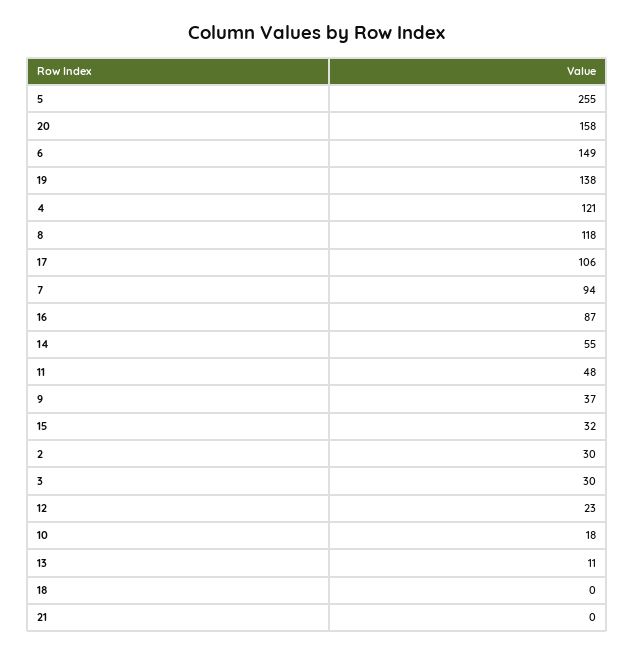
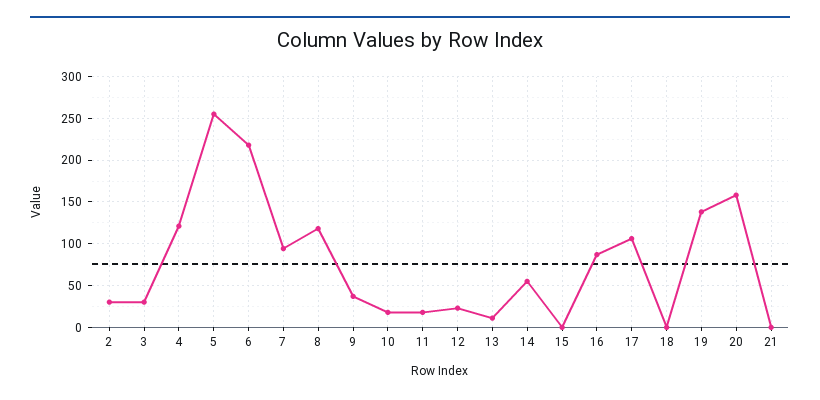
  {
    "5": 255,
    "20": 158,
-   "6": 149,
+   "6": 220,
    "19": 138,
    "4": 121,
    "8": 118,
    "17": 106,
    "7": 94,
    "16": 87,
    "14": 55,
-   "11": 48,
+   "11": 20,
    "9": 37,
-   "15": 32,
+   "15": 0,
    "2": 30,
    "3": 30,
    "12": 23,
    "10": 18,
    "13": 11,
    "18": 0,
    "21": 0
  }

